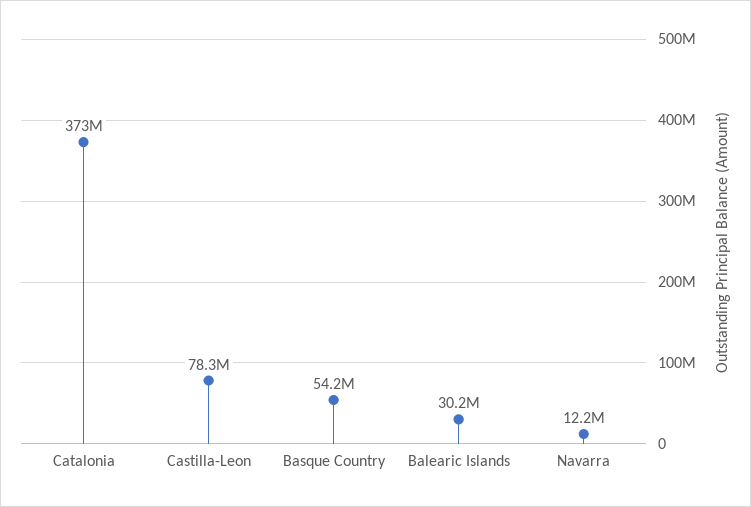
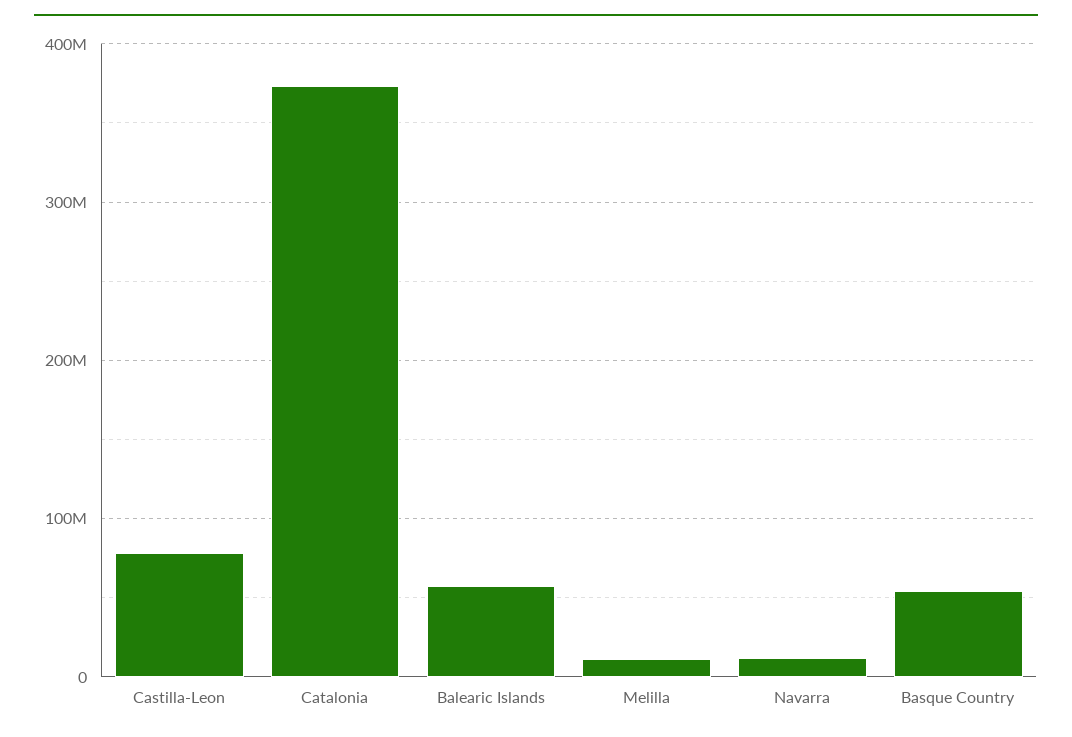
  {
    "Catalonia": 373000000,
    "Castilla-Leon": 78300000,
    "Basque Country": 54200000,
-   "Balearic Islands": 30200000,
+   "Balearic Islands": 60000000,
-   "Navarra": 12200000
+   "Navarra": 12200000,
+   "Melilla": 10000000
  }

